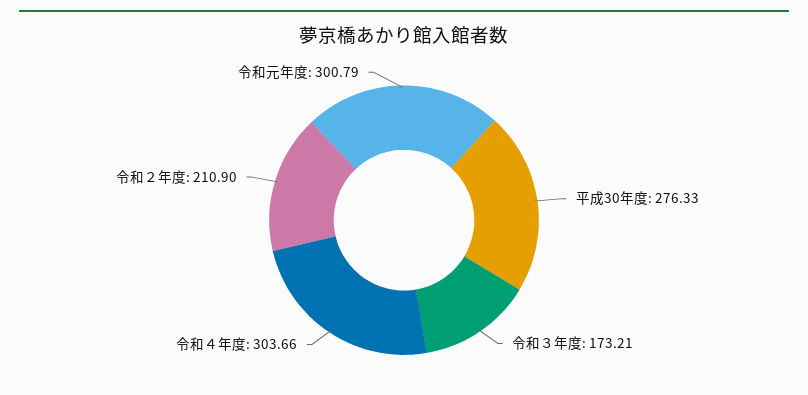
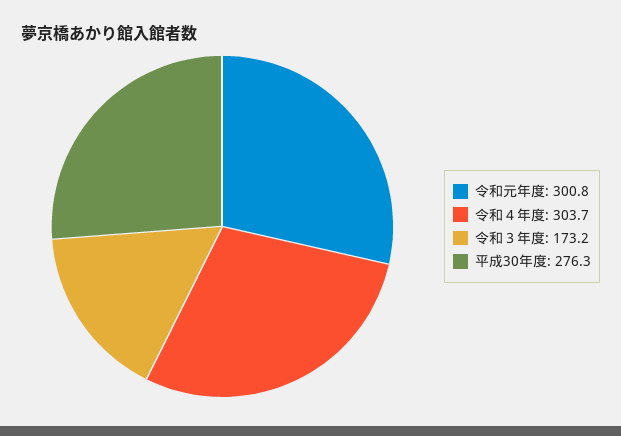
  {
    "平成30年度": 276.33,
    "令和３年度": 173.21,
    "令和４年度": 303.66,
-   "令和２年度": 210.9,
    "令和元年度": 300.79
  }

